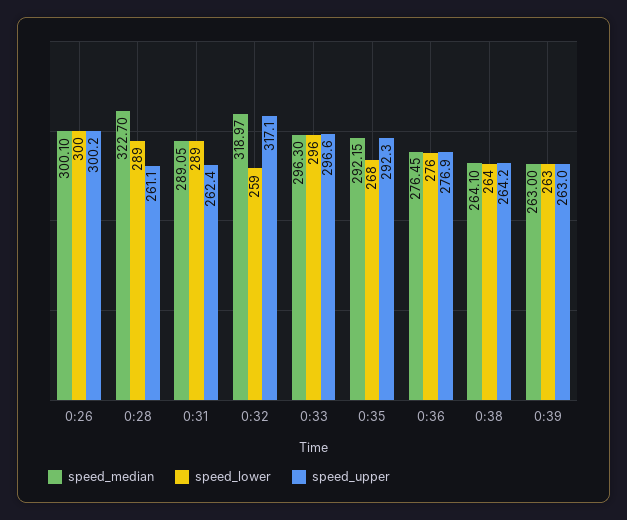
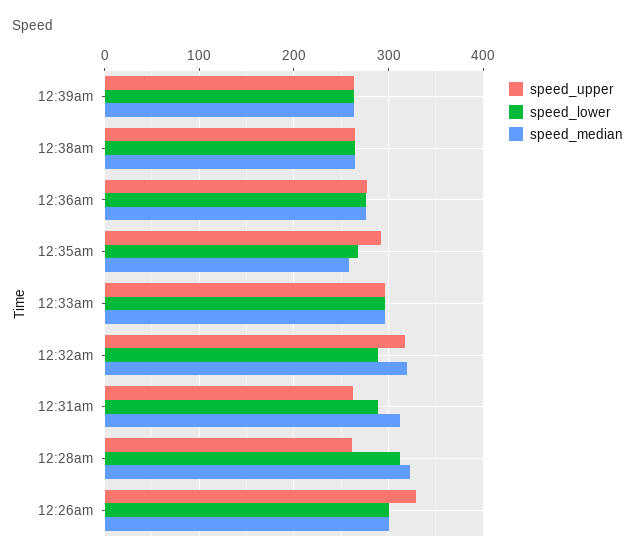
  {
    "speed_median": {
      "0:26": 300.1,
      "0:28": 322.7,
-     "0:31": 289.05,
+     "0:31": 310,
      "0:32": 318.97,
      "0:33": 296.3,
-     "0:35": 292.15,
+     "0:35": 260,
      "0:36": 276.45,
      "0:38": 264.1,
      "0:39": 263
    },
    "speed_lower": {
      "0:26": 300,
-     "0:28": 289,
+     "0:28": 310,
      "0:31": 289,
-     "0:32": 259,
+     "0:32": 290,
      "0:33": 296,
      "0:35": 268,
      "0:36": 276,
      "0:38": 264,
      "0:39": 263
    },
    "speed_upper": {
-     "0:26": 300.2,
+     "0:26": 330,
      "0:28": 261.1,
      "0:31": 262.4,
      "0:32": 317.1,
      "0:33": 296.6,
      "0:35": 292.3,
      "0:36": 276.9,
      "0:38": 264.2,
      "0:39": 263
    }
  }

